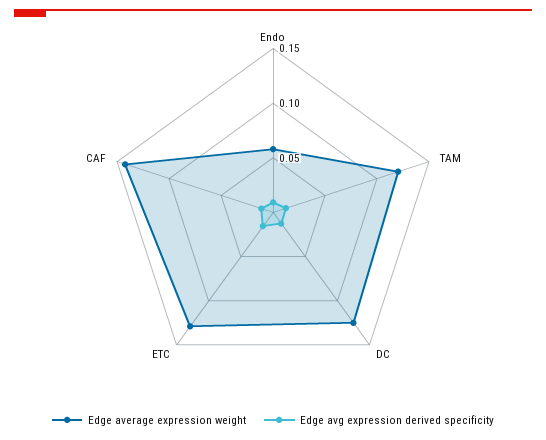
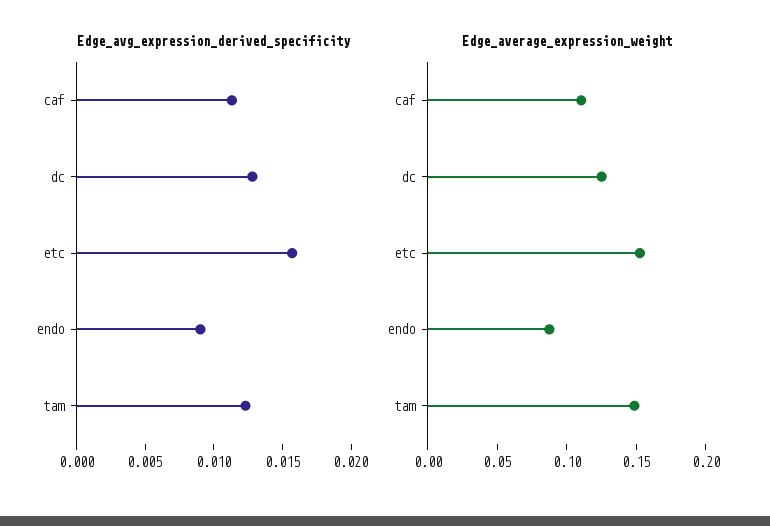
  {
    "Edge average expression weight": {
-     "Endo": 0.06,
+     "Endo": 0.09,
-     "TAM": 0.12,
+     "TAM": 0.15,
      "DC": 0.13,
-     "ETC": 0.13,
+     "ETC": 0.15,
-     "CAF": 0.14
+     "CAF": 0.11
    },
    "Edge avg expression derived specificity": {
      "Endo": 0.009,
      "TAM": 0.012,
      "DC": 0.013,
      "ETC": 0.016,
      "CAF": 0.011
    }
  }

